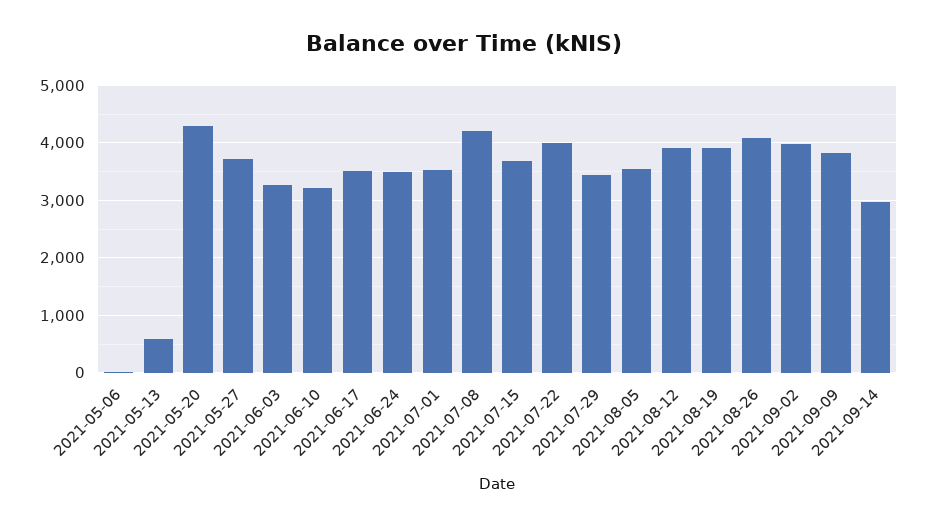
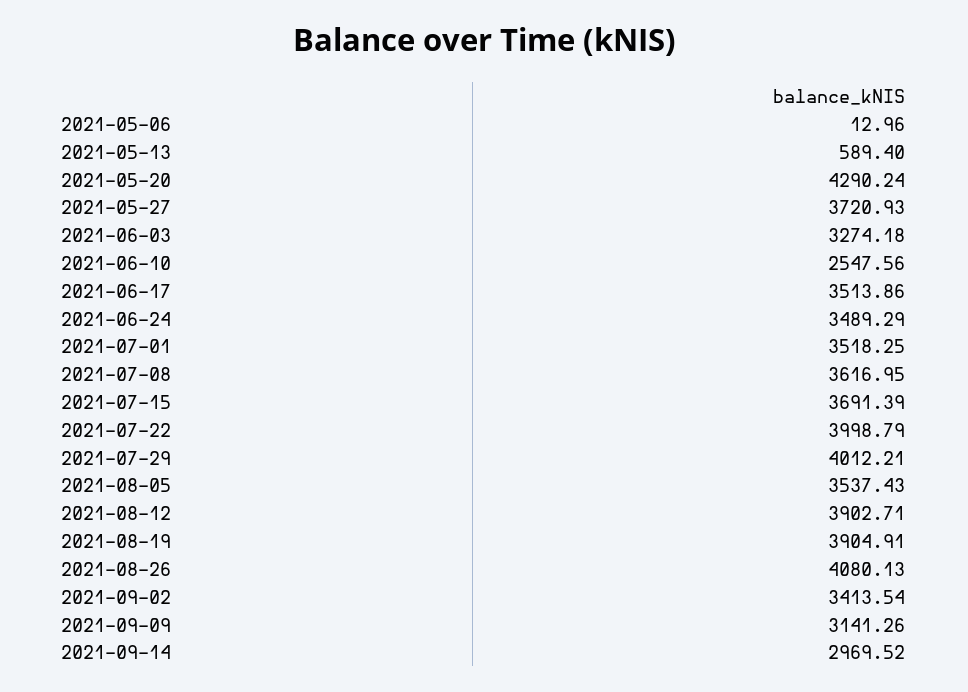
  {
    "2021-05-06": 12.96,
    "2021-05-13": 589.4,
    "2021-05-20": 4290.24,
    "2021-05-27": 3720.93,
    "2021-06-03": 3274.18,
-   "2021-06-10": 3200,
+   "2021-06-10": 2547.56,
    "2021-06-17": 3513.86,
    "2021-06-24": 3489.29,
    "2021-07-01": 3518.25,
-   "2021-07-08": 4200,
+   "2021-07-08": 3616.95,
    "2021-07-15": 3691.39,
    "2021-07-22": 3998.79,
-   "2021-07-29": 3400,
+   "2021-07-29": 4012.21,
    "2021-08-05": 3537.43,
    "2021-08-12": 3902.71,
    "2021-08-19": 3904.91,
    "2021-08-26": 4080.13,
-   "2021-09-02": 4000,
+   "2021-09-02": 3413.54,
-   "2021-09-09": 3800,
+   "2021-09-09": 3141.26,
    "2021-09-14": 2969.52
  }

